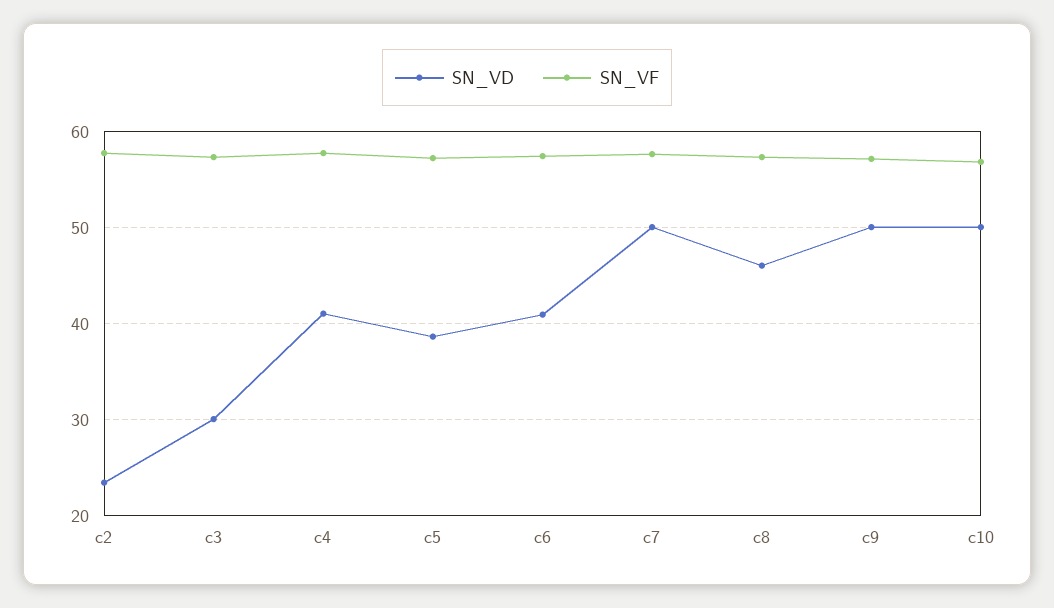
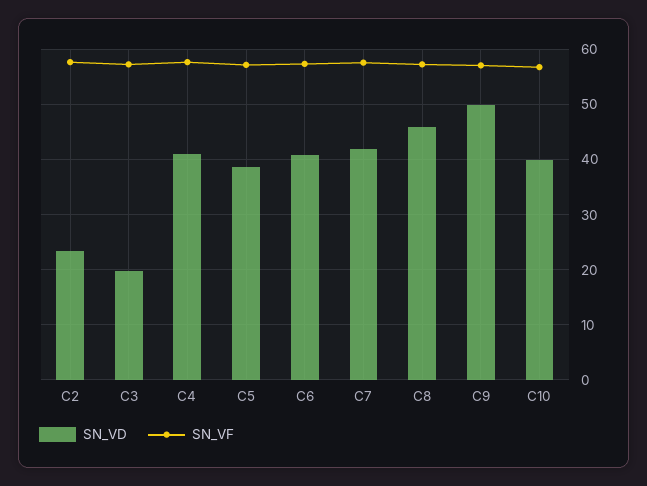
  {
    "SN_VD": {
      "c2": 23,
-     "c3": 30,
+     "c3": 20,
      "c4": 41,
      "c5": 39,
      "c6": 41,
-     "c7": 50,
+     "c7": 42,
      "c8": 46,
      "c9": 50,
-     "c10": 50
+     "c10": 40
    },
    "SN_VF": {
      "c2": 58,
      "c3": 57,
      "c4": 58,
      "c5": 57,
      "c6": 57,
      "c7": 58,
      "c8": 57,
      "c9": 57,
      "c10": 57
    }
  }

